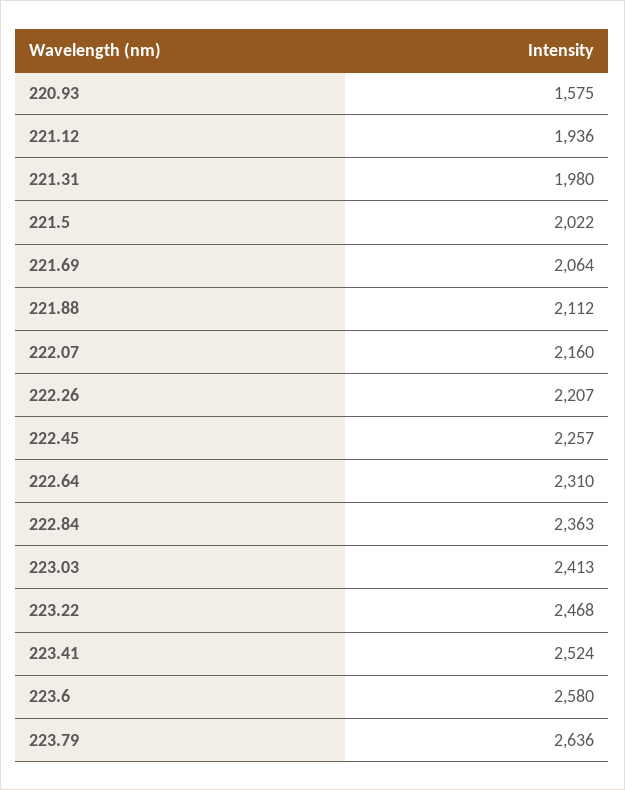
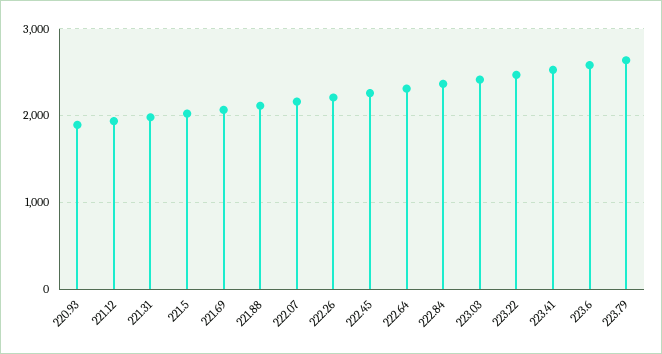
  {
-   "220.93": 1575,
+   "220.93": 1900,
    "221.12": 1936,
    "221.31": 1980,
    "221.5": 2022,
    "221.69": 2064,
    "221.88": 2112,
    "222.07": 2160,
    "222.26": 2207,
    "222.45": 2257,
    "222.64": 2310,
    "222.84": 2363,
    "223.03": 2413,
    "223.22": 2468,
    "223.41": 2524,
    "223.6": 2580,
    "223.79": 2636
  }

